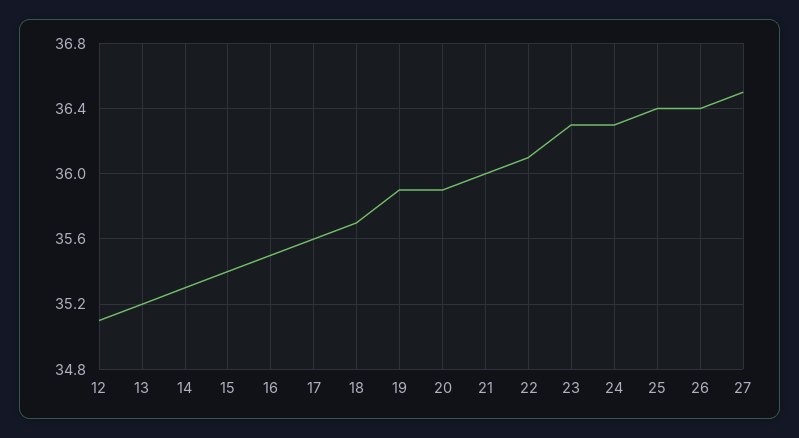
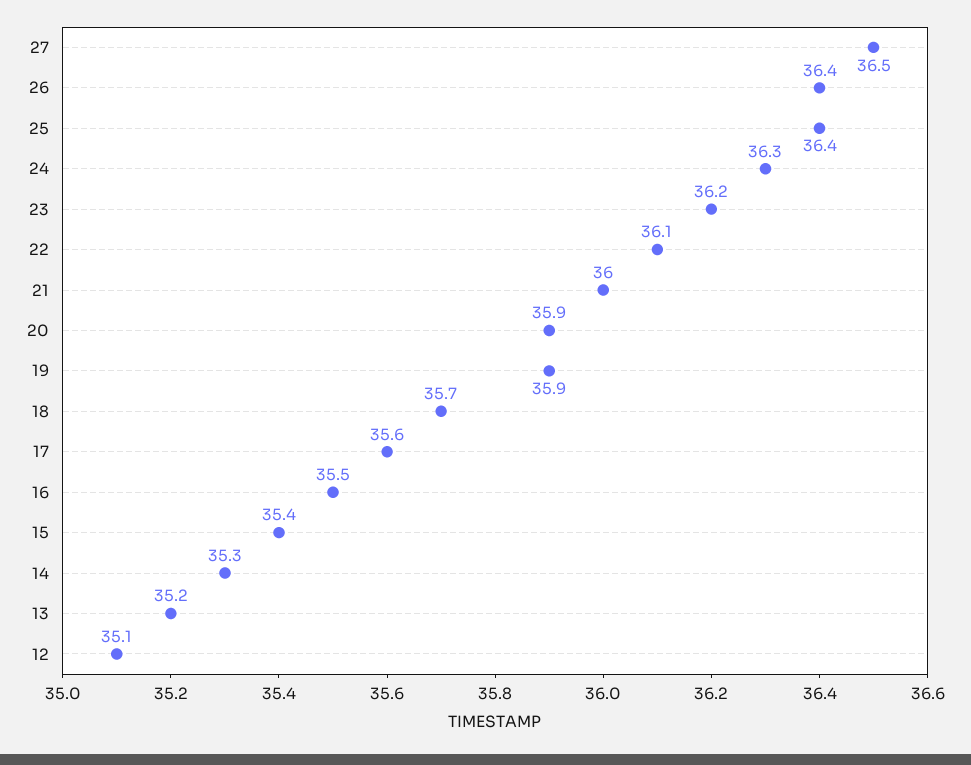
  {
    "12": 35.1,
    "13": 35.2,
    "14": 35.3,
    "15": 35.4,
    "16": 35.5,
    "17": 35.6,
    "18": 35.7,
    "19": 35.9,
    "20": 35.9,
    "21": 36,
    "22": 36.1,
-   "23": 36.3,
+   "23": 36.2,
    "24": 36.3,
    "25": 36.4,
    "26": 36.4,
    "27": 36.5
  }

